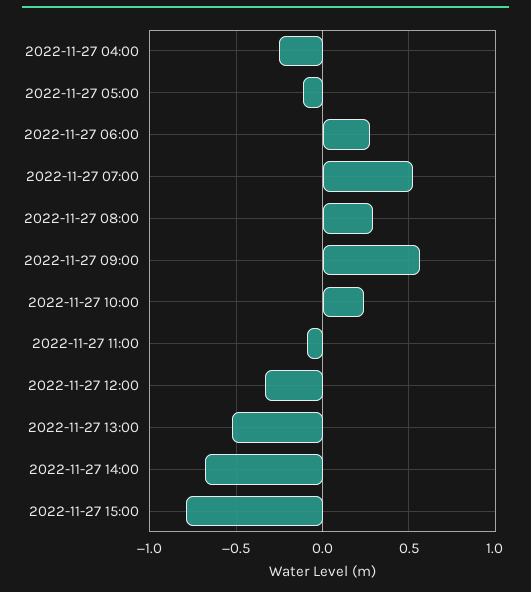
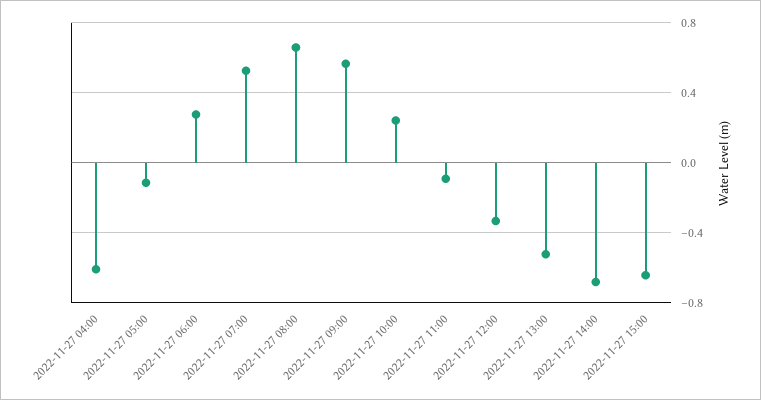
  {
-   "2022-11-27 04:00": -0.25,
+   "2022-11-27 04:00": -0.6,
    "2022-11-27 05:00": -0.1,
    "2022-11-27 06:00": 0.25,
    "2022-11-27 07:00": 0.5,
-   "2022-11-27 08:00": 0.3,
+   "2022-11-27 08:00": 0.65,
    "2022-11-27 09:00": 0.55,
    "2022-11-27 10:00": 0.25,
    "2022-11-27 11:00": -0.1,
    "2022-11-27 12:00": -0.35,
    "2022-11-27 13:00": -0.5,
    "2022-11-27 14:00": -0.7,
-   "2022-11-27 15:00": -0.8
+   "2022-11-27 15:00": -0.65
  }

